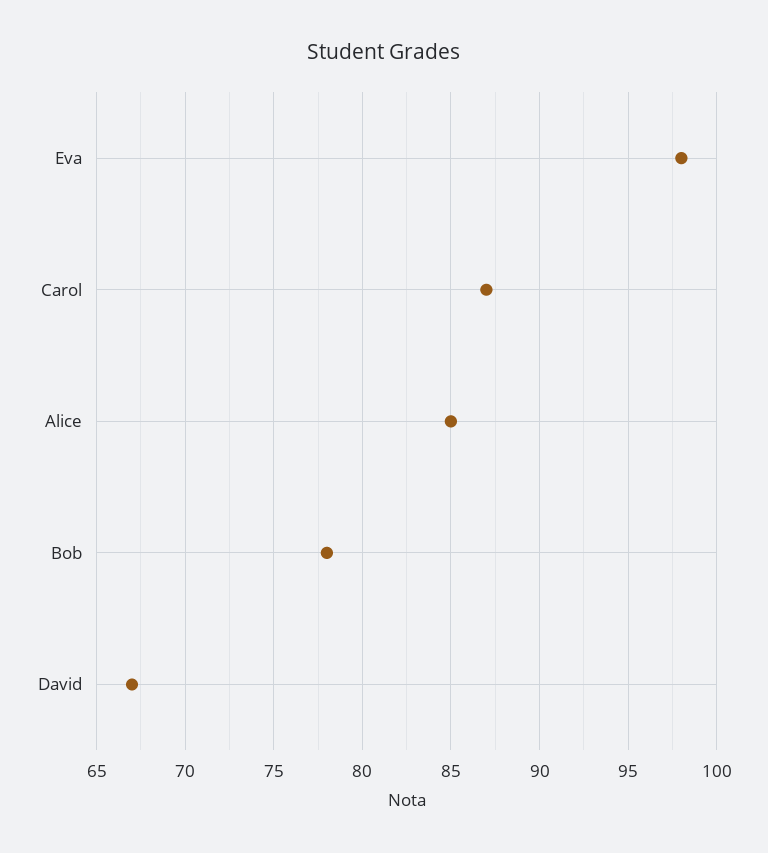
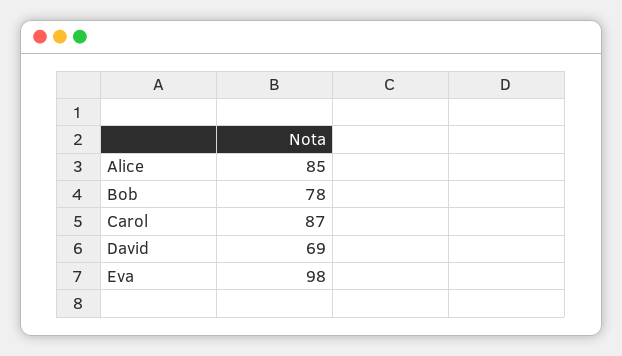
  {
    "Eva": 98,
    "Carol": 87,
    "Alice": 85,
    "Bob": 78,
-   "David": 67
+   "David": 69
  }

